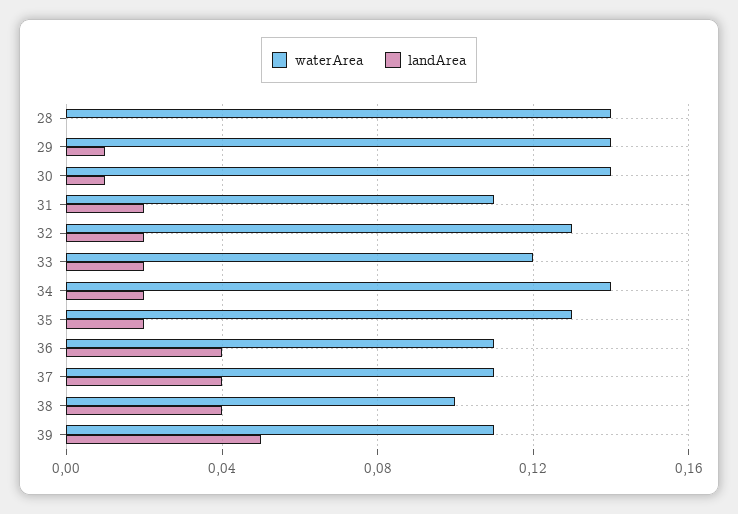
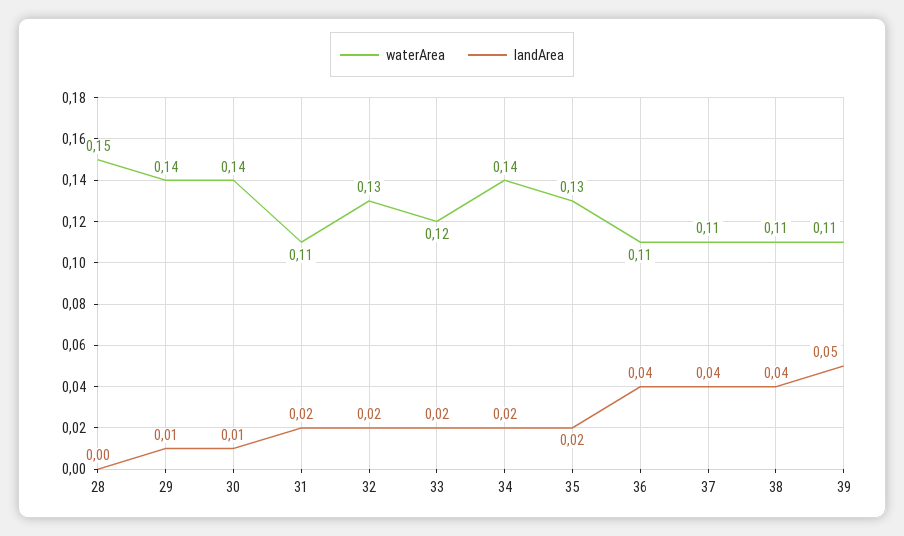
  {
    "waterArea": {
-     "28": 0.14,
+     "28": 0.15,
      "29": 0.14,
      "30": 0.14,
      "31": 0.11,
      "32": 0.13,
      "33": 0.12,
      "34": 0.14,
      "35": 0.13,
      "36": 0.11,
      "37": 0.11,
-     "38": 0.1,
+     "38": 0.11,
      "39": 0.11
    },
    "landArea": {
      "28": 0,
      "29": 0.01,
      "30": 0.01,
      "31": 0.02,
      "32": 0.02,
      "33": 0.02,
      "34": 0.02,
      "35": 0.02,
      "36": 0.04,
      "37": 0.04,
      "38": 0.04,
      "39": 0.05
    }
  }

